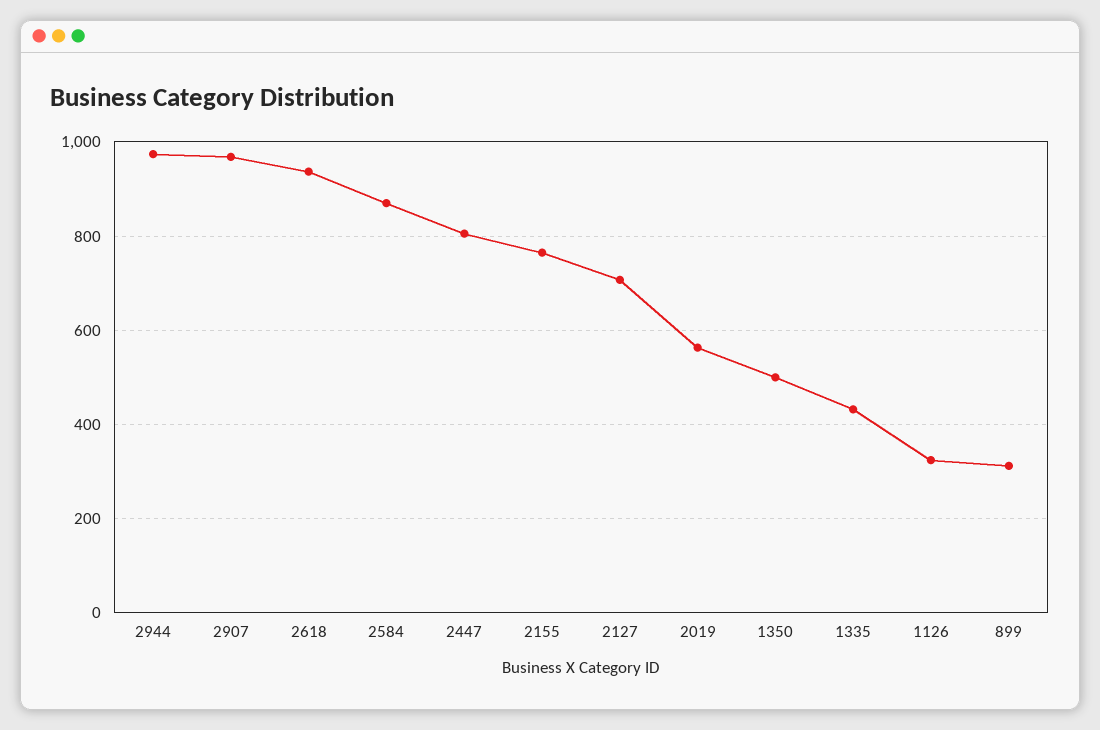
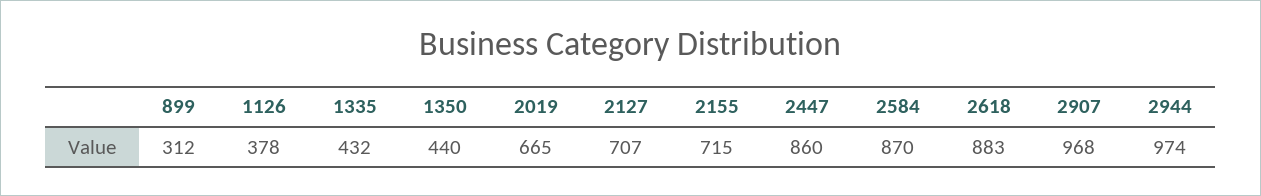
  {
    "2944": 974,
    "2907": 968,
-   "2618": 940,
+   "2618": 883,
    "2584": 870,
-   "2447": 800,
+   "2447": 860,
-   "2155": 760,
+   "2155": 715,
    "2127": 707,
-   "2019": 560,
+   "2019": 665,
-   "1350": 500,
+   "1350": 440,
    "1335": 432,
-   "1126": 320,
+   "1126": 378,
    "899": 312
  }

